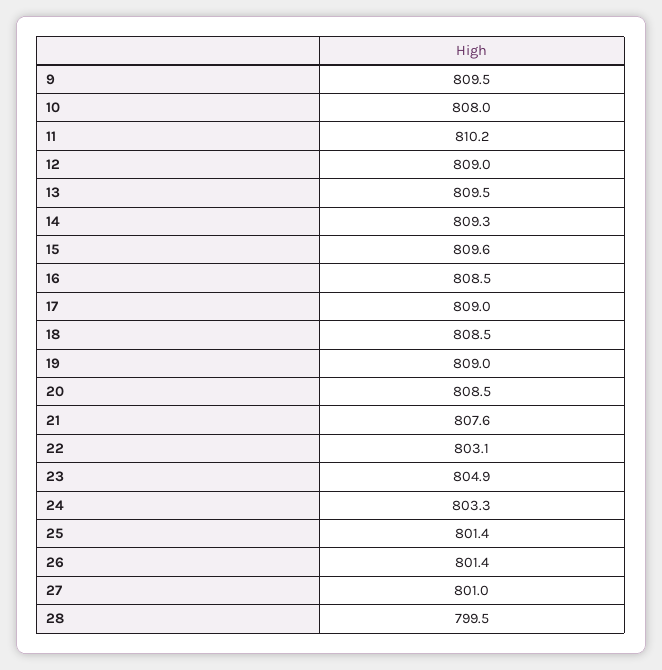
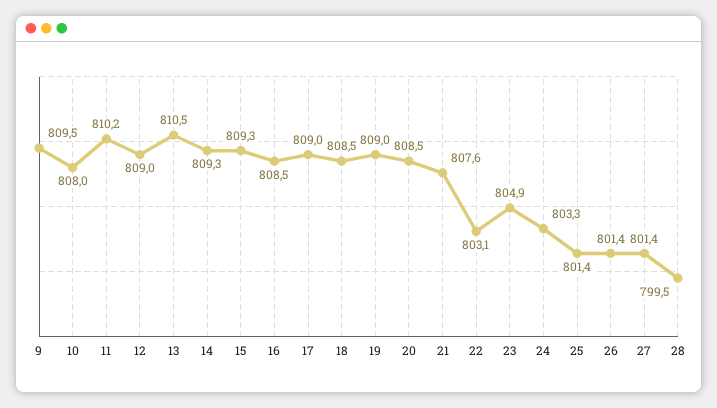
  {
    "9": 809.5,
    "10": 808,
    "11": 810.2,
    "12": 809,
-   "13": 809.5,
+   "13": 810.5,
    "14": 809.3,
-   "15": 809.6,
+   "15": 809.3,
    "16": 808.5,
    "17": 809,
    "18": 808.5,
    "19": 809,
    "20": 808.5,
    "21": 807.6,
    "22": 803.1,
    "23": 804.9,
    "24": 803.3,
    "25": 801.4,
    "26": 801.4,
-   "27": 801,
+   "27": 801.4,
    "28": 799.5
  }

